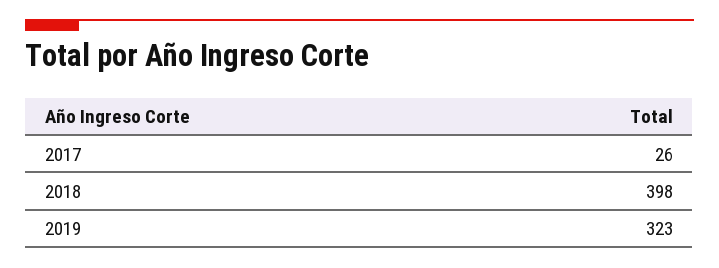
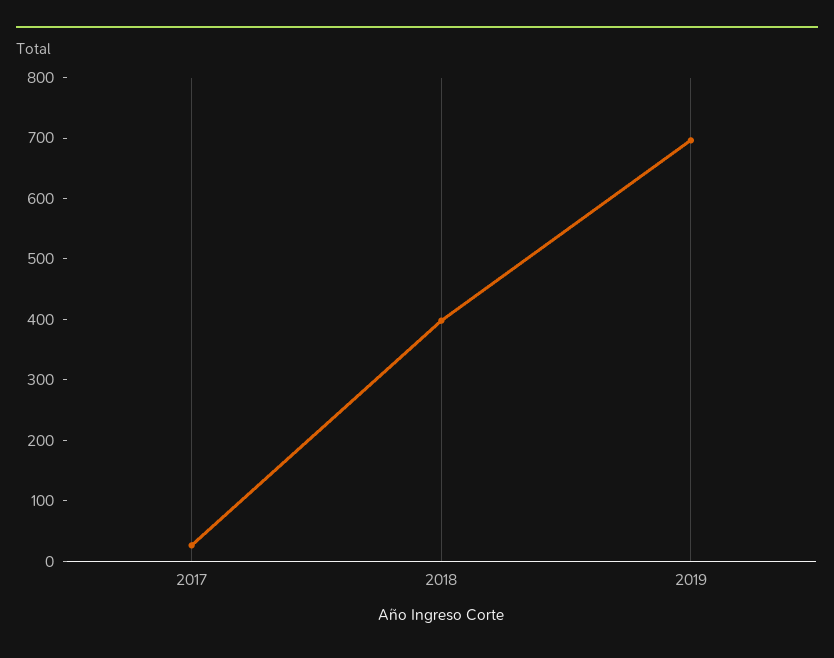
  {
    "2017": 26,
    "2018": 398,
-   "2019": 323
+   "2019": 700
  }

